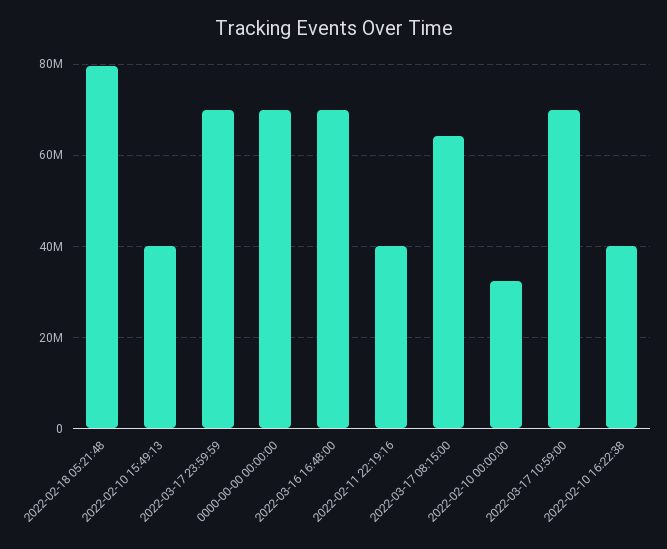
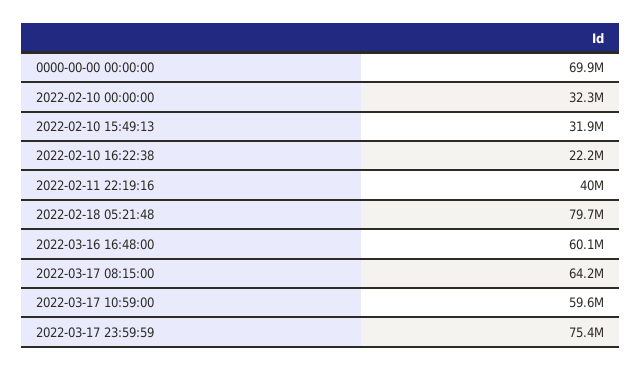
  {
    "2022-02-18 05:21:48": 79700000,
-   "2022-02-10 15:49:13": 40000000,
+   "2022-02-10 15:49:13": 31900000,
-   "2022-03-17 23:59:59": 70000000,
+   "2022-03-17 23:59:59": 75400000,
    "0000-00-00 00:00:00": 69900000,
-   "2022-03-16 16:48:00": 70000000,
+   "2022-03-16 16:48:00": 60100000,
    "2022-02-11 22:19:16": 40000000,
    "2022-03-17 08:15:00": 64200000,
    "2022-02-10 00:00:00": 32300000,
-   "2022-03-17 10:59:00": 70000000,
+   "2022-03-17 10:59:00": 59600000,
-   "2022-02-10 16:22:38": 40000000
+   "2022-02-10 16:22:38": 22200000
  }

